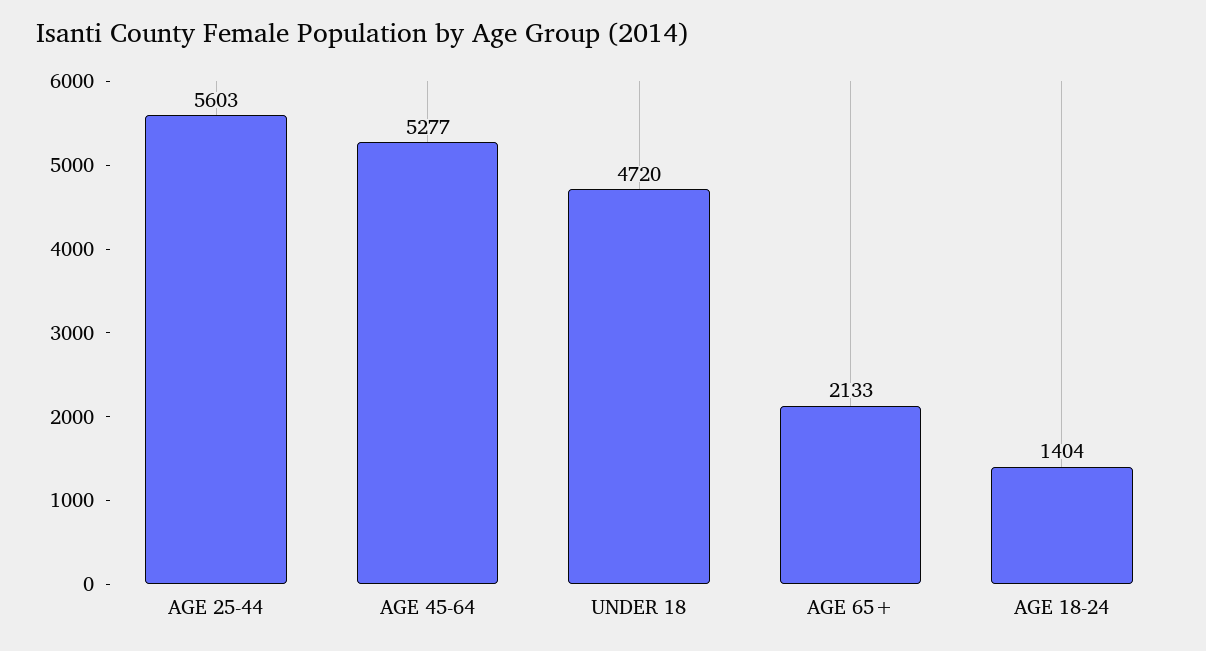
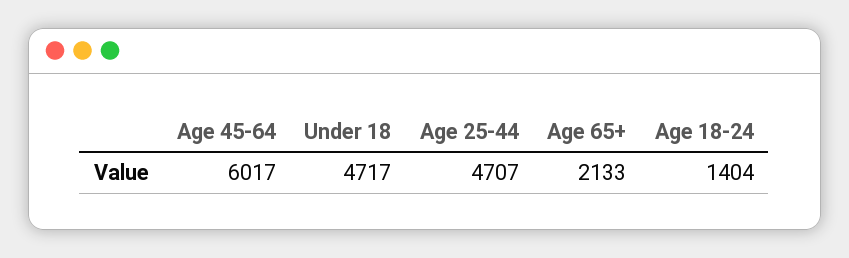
  {
-   "AGE 25-44": 5603,
+   "AGE 25-44": 4707,
-   "AGE 45-64": 5277,
+   "AGE 45-64": 6017,
-   "UNDER 18": 4720,
+   "UNDER 18": 4717,
    "AGE 65+": 2133,
    "AGE 18-24": 1404
  }

